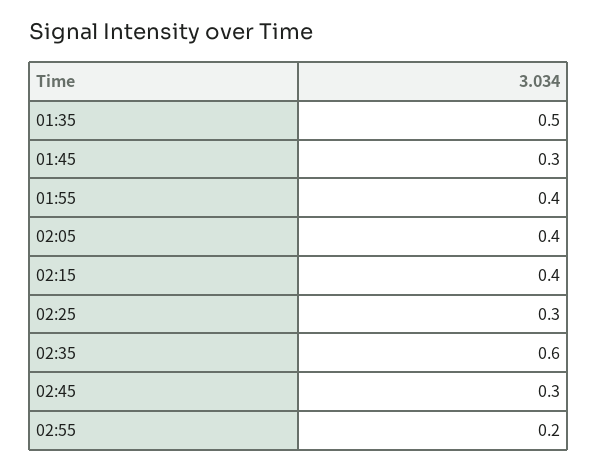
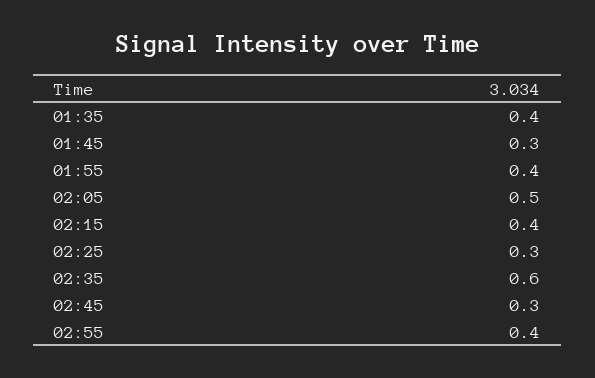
  {
-   "01:35": 0.5,
+   "01:35": 0.4,
    "01:45": 0.3,
    "01:55": 0.4,
-   "02:05": 0.4,
+   "02:05": 0.5,
    "02:15": 0.4,
    "02:25": 0.3,
    "02:35": 0.6,
    "02:45": 0.3,
-   "02:55": 0.2
+   "02:55": 0.4
  }

